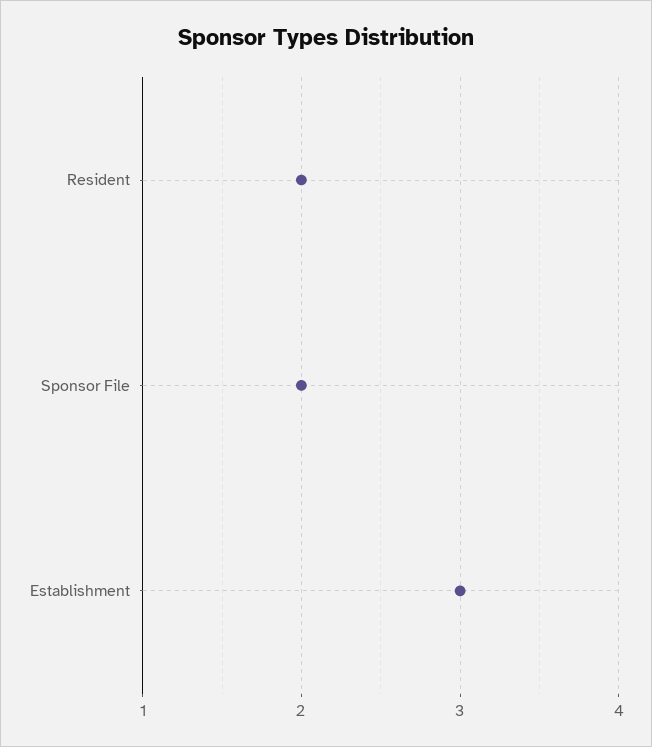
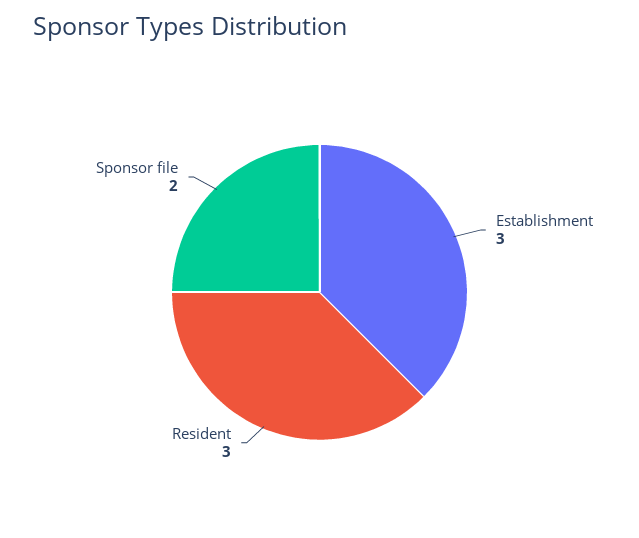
  {
-   "Resident": 2,
+   "Resident": 3,
    "Sponsor File": 2,
    "Establishment": 3
  }

